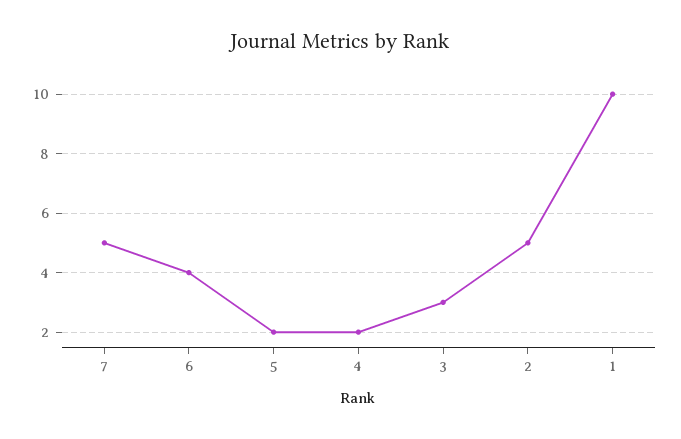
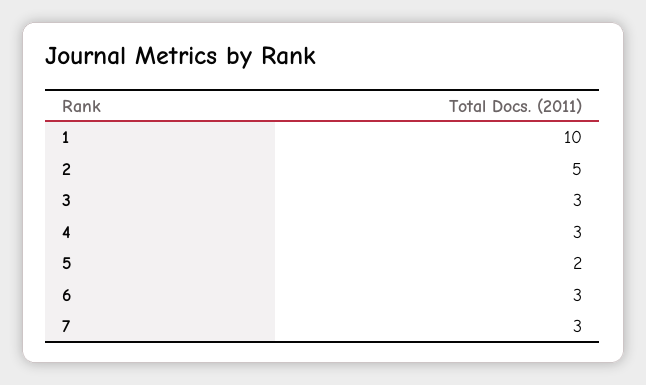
  {
-   "7": 5,
+   "7": 3,
-   "6": 4,
+   "6": 3,
    "5": 2,
-   "4": 2,
+   "4": 3,
    "3": 3,
    "2": 5,
    "1": 10
  }

